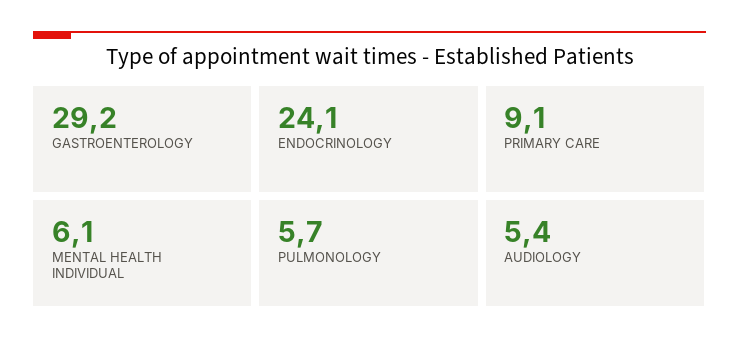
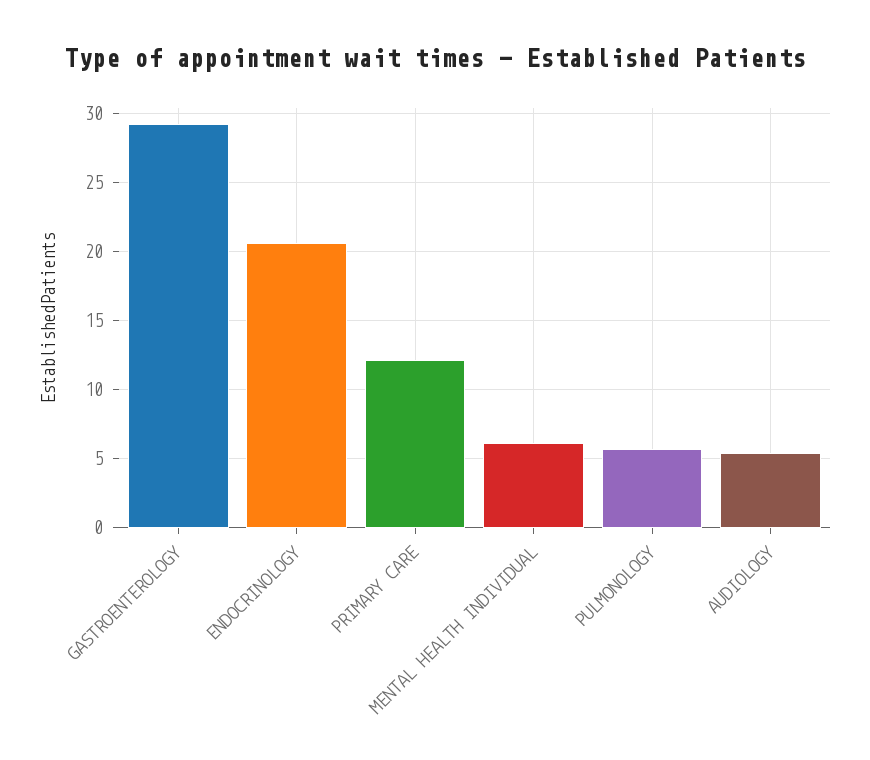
  {
    "GASTROENTEROLOGY": 29.2,
-   "ENDOCRINOLOGY": 24.1,
+   "ENDOCRINOLOGY": 20.5,
-   "PRIMARY CARE": 9.1,
+   "PRIMARY CARE": 12,
    "MENTAL HEALTH INDIVIDUAL": 6.1,
    "PULMONOLOGY": 5.7,
    "AUDIOLOGY": 5.4
  }

